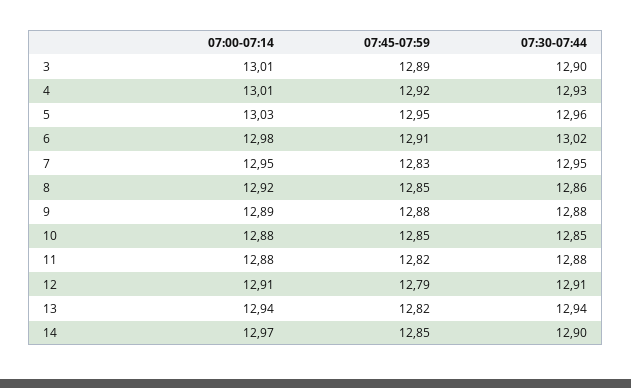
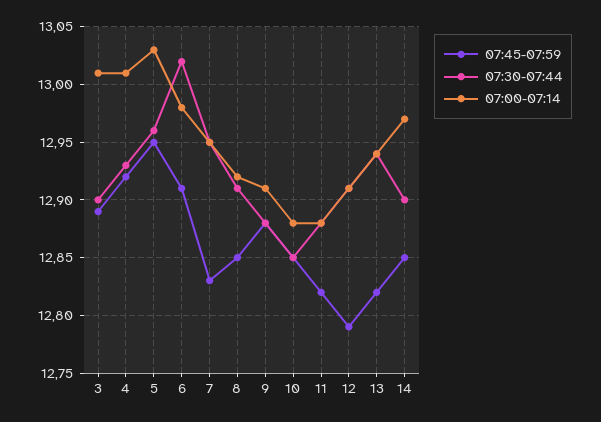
  {
    "07:00-07:14": {
      "3": 13.01,
      "4": 13.01,
      "5": 13.03,
      "6": 12.98,
      "7": 12.95,
      "8": 12.92,
-     "9": 12.89,
+     "9": 12.91,
      "10": 12.88,
      "11": 12.88,
      "12": 12.91,
      "13": 12.94,
      "14": 12.97
    },
    "07:45-07:59": {
      "3": 12.89,
      "4": 12.92,
      "5": 12.95,
      "6": 12.91,
      "7": 12.83,
      "8": 12.85,
      "9": 12.88,
      "10": 12.85,
      "11": 12.82,
      "12": 12.79,
      "13": 12.82,
      "14": 12.85
    },
    "07:30-07:44": {
      "3": 12.9,
      "4": 12.93,
      "5": 12.96,
      "6": 13.02,
      "7": 12.95,
-     "8": 12.86,
+     "8": 12.91,
      "9": 12.88,
      "10": 12.85,
      "11": 12.88,
      "12": 12.91,
      "13": 12.94,
      "14": 12.9
    }
  }

